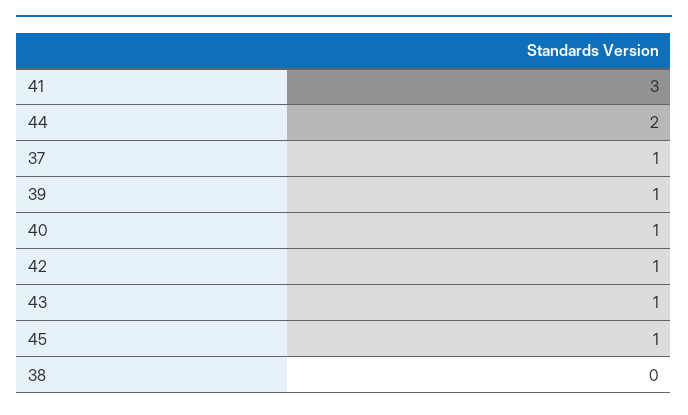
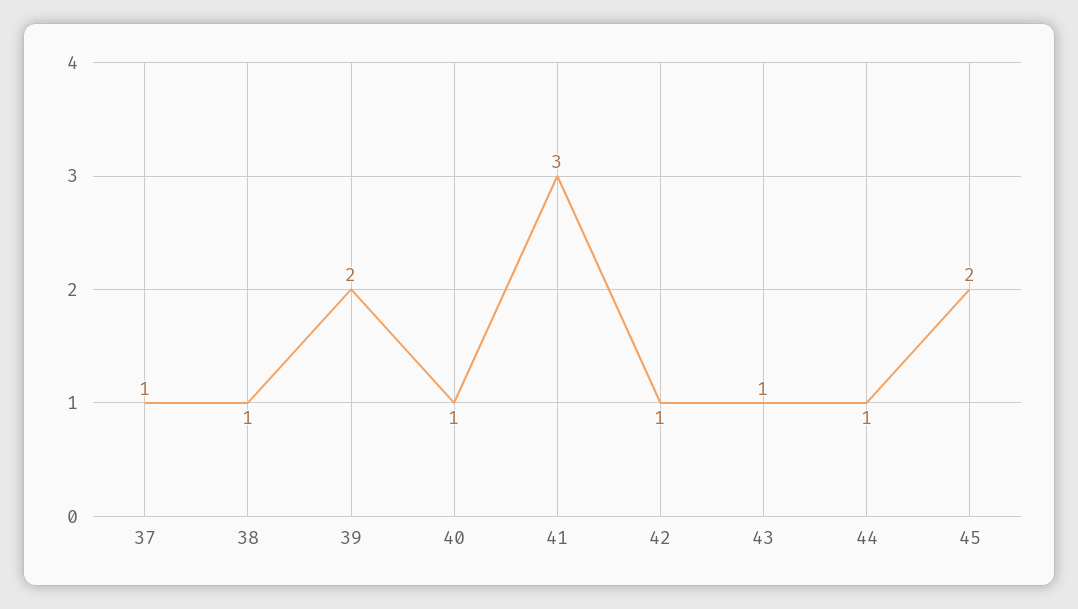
  {
    "41": 3,
-   "44": 2,
+   "44": 1,
    "37": 1,
-   "39": 1,
+   "39": 2,
    "40": 1,
    "42": 1,
    "43": 1,
-   "45": 1,
+   "45": 2,
-   "38": 0
+   "38": 1
  }

